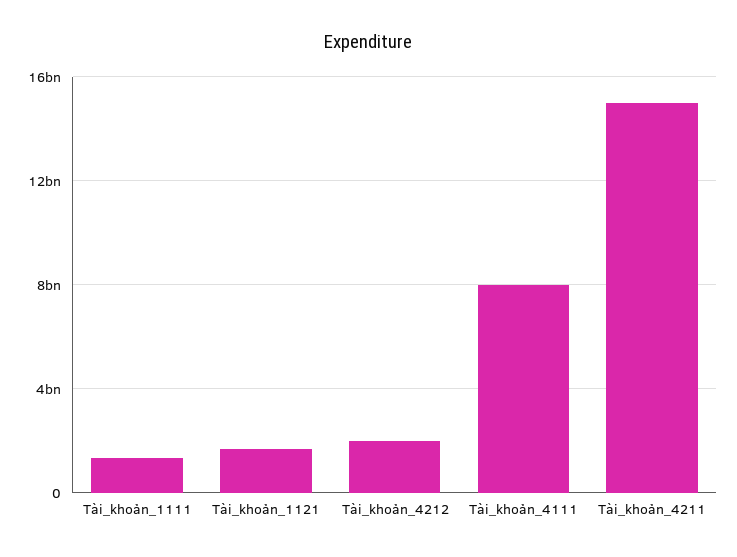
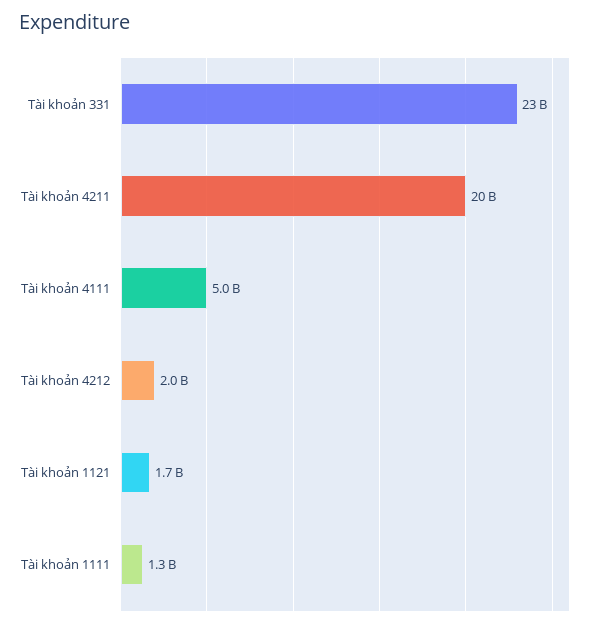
  {
    "Tài_khoản_1111": 1300000000,
    "Tài_khoản_1121": 1700000000,
    "Tài_khoản_4212": 2000000000,
-   "Tài_khoản_4111": 8000000000,
+   "Tài_khoản_4111": 5000000000,
-   "Tài_khoản_4211": 15000000000
+   "Tài_khoản_4211": 20000000000,
+   "Tài khoản 331": 23000000000
  }

